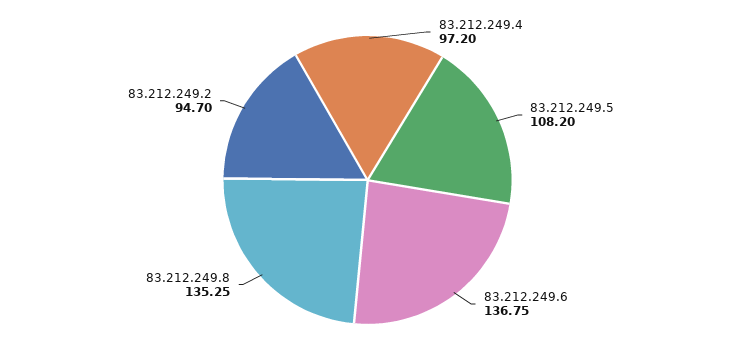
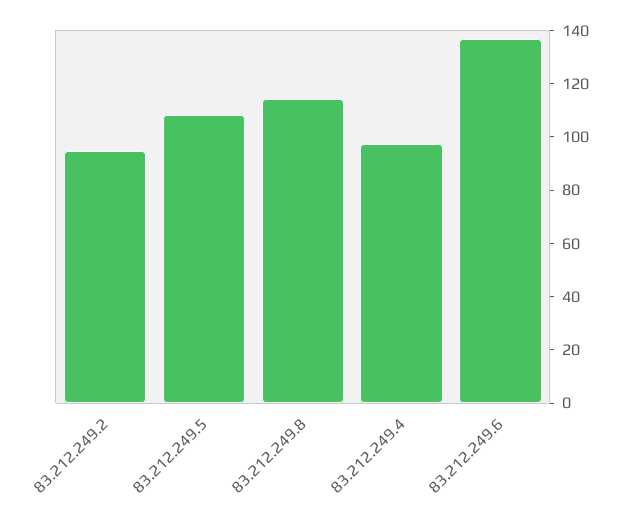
  {
    "83.212.249.4": 97.2,
    "83.212.249.5": 108.2,
    "83.212.249.6": 136.75,
-   "83.212.249.8": 135.25,
+   "83.212.249.8": 115,
    "83.212.249.2": 94.7
  }

